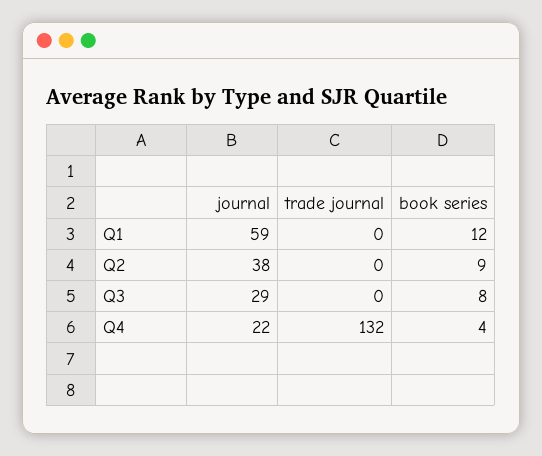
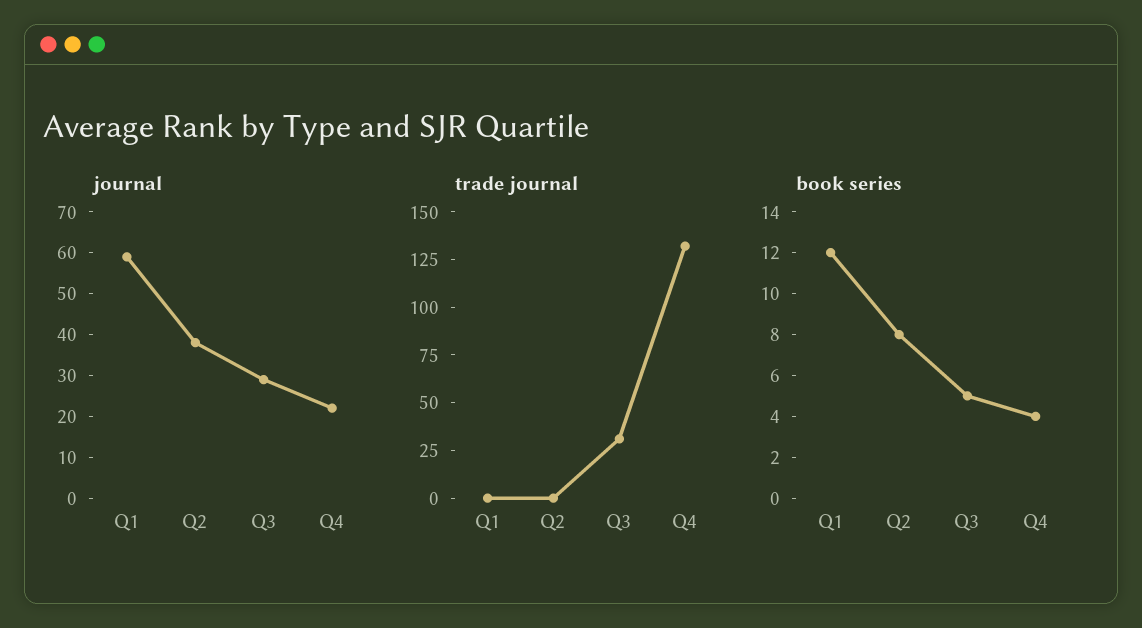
  {
    "journal": {
      "Q1": 59,
      "Q2": 38,
      "Q3": 29,
      "Q4": 22
    },
    "trade journal": {
      "Q1": 0,
      "Q2": 0,
-     "Q3": 0,
+     "Q3": 30,
      "Q4": 132
    },
    "book series": {
      "Q1": 12,
-     "Q2": 9,
+     "Q2": 8,
-     "Q3": 8,
+     "Q3": 5,
      "Q4": 4
    }
  }

